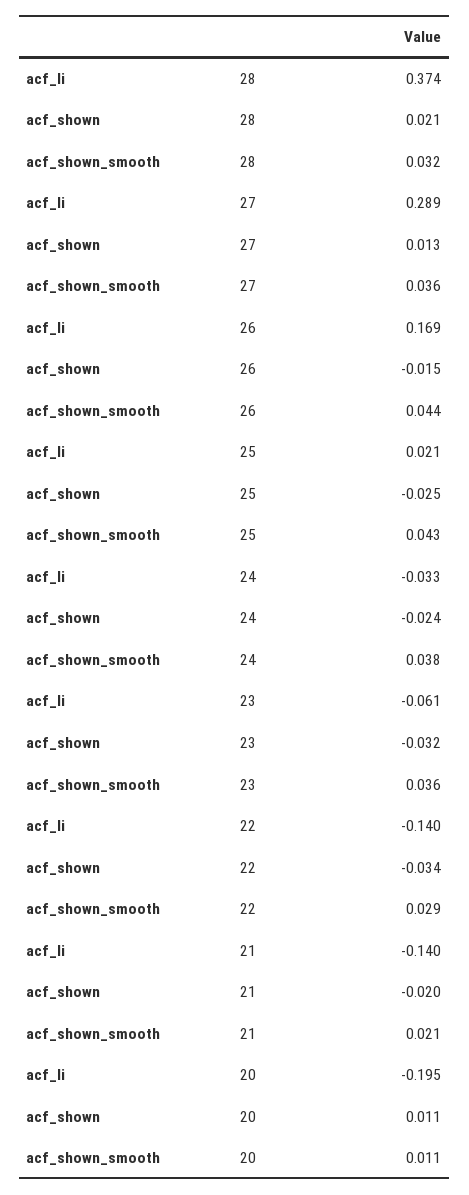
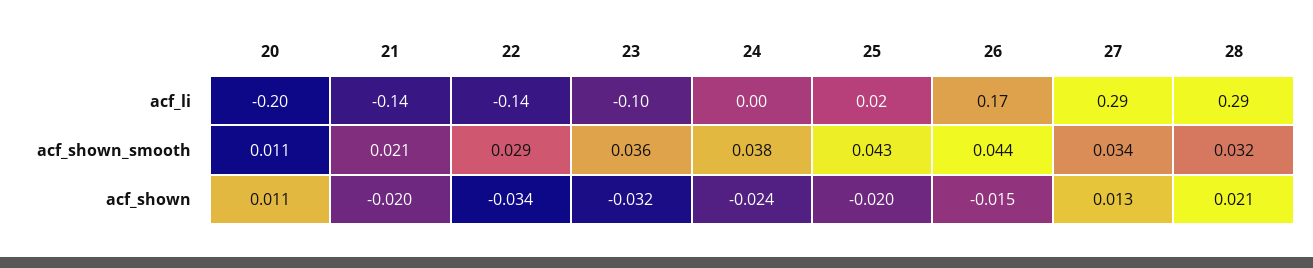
  {
    "acf_li": {
-     "28": 0.374,
+     "28": 0.29,
      "27": 0.289,
      "26": 0.169,
      "25": 0.021,
-     "24": -0.033,
+     "24": 0,
-     "23": -0.061,
+     "23": -0.1,
      "22": -0.14,
      "21": -0.14,
      "20": -0.195
    },
    "acf_shown": {
      "28": 0.021,
      "27": 0.013,
      "26": -0.015,
-     "25": -0.025,
+     "25": -0.02,
      "24": -0.024,
      "23": -0.032,
      "22": -0.034,
      "21": -0.02,
      "20": 0.011
    },
    "acf_shown_smooth": {
      "28": 0.032,
-     "27": 0.036,
+     "27": 0.034,
      "26": 0.044,
      "25": 0.043,
      "24": 0.038,
      "23": 0.036,
      "22": 0.029,
      "21": 0.021,
      "20": 0.011
    }
  }

